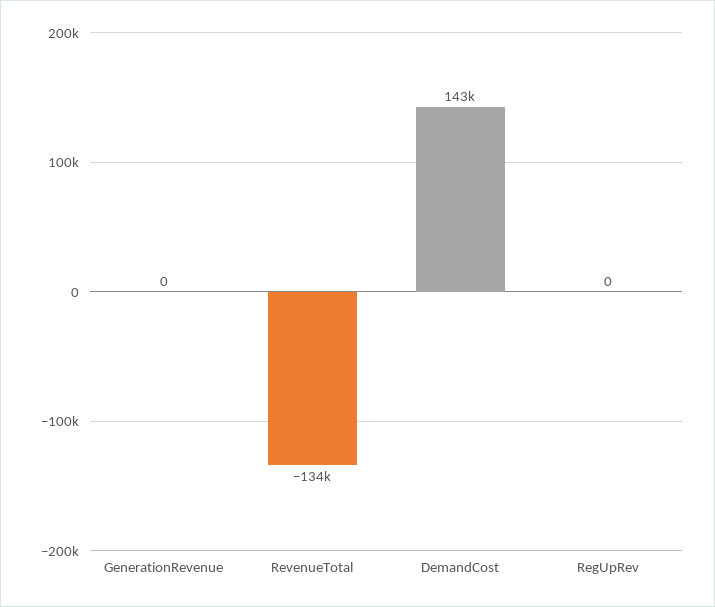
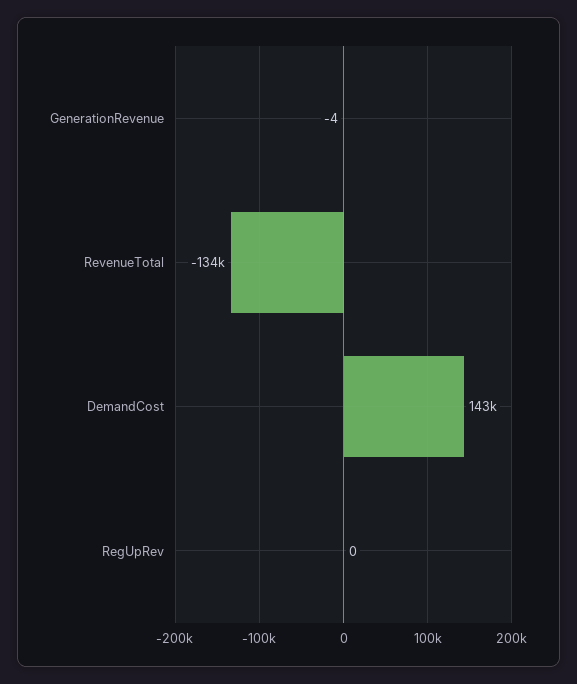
  {
-   "GenerationRevenue": 0,
+   "GenerationRevenue": -4,
    "RevenueTotal": -134000,
    "DemandCost": 143000,
    "RegUpRev": 0
  }

